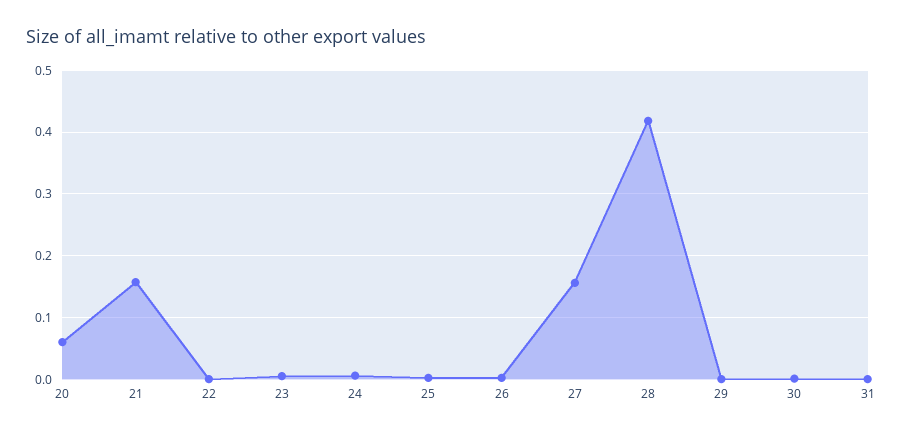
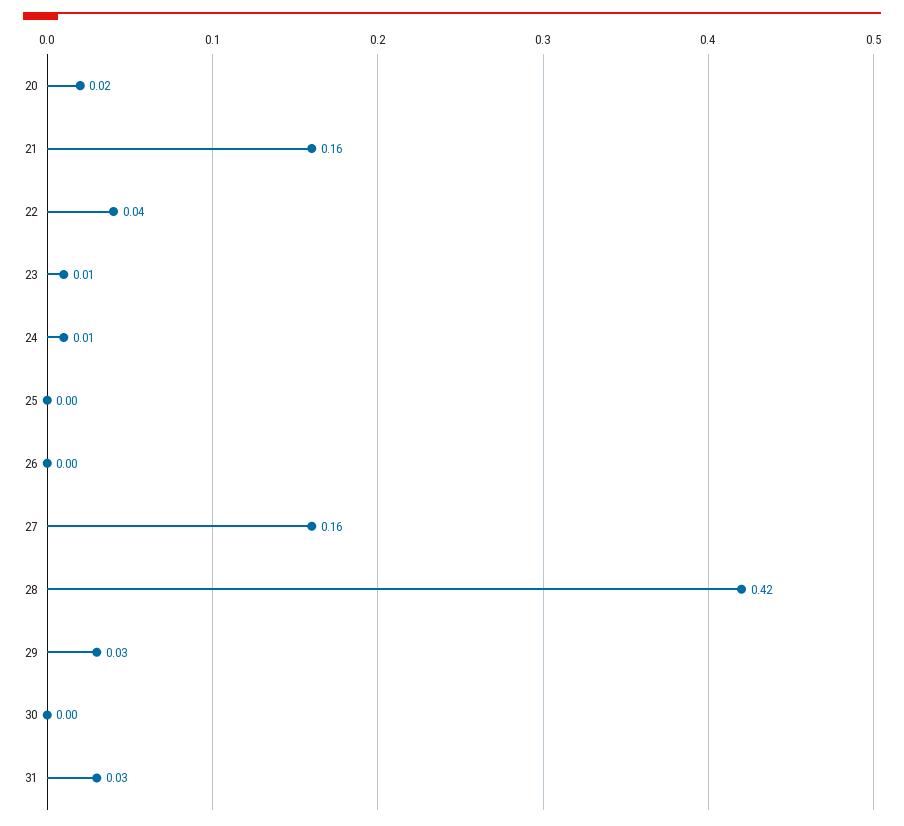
  {
-   "20": 0.06,
+   "20": 0.02,
    "21": 0.16,
-   "22": 0,
+   "22": 0.04,
    "23": 0.01,
    "24": 0.01,
    "25": 0,
    "26": 0,
    "27": 0.16,
    "28": 0.42,
-   "29": 0,
+   "29": 0.03,
    "30": 0,
-   "31": 0
+   "31": 0.03
  }

